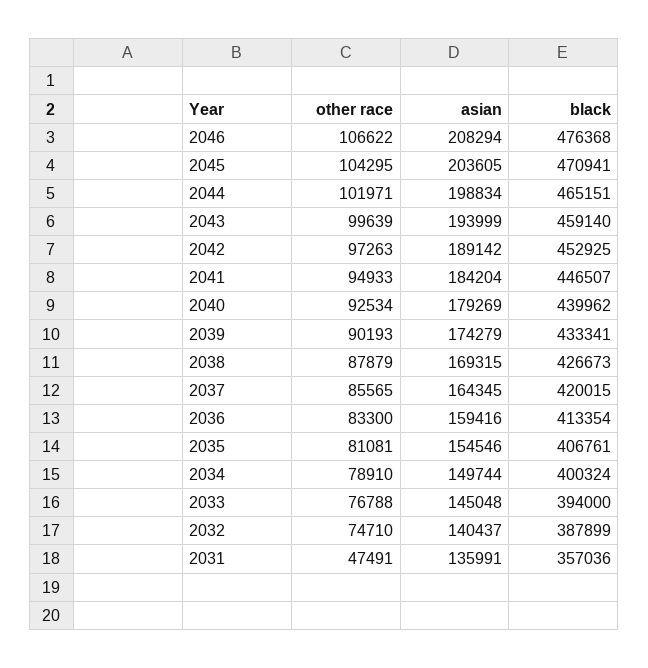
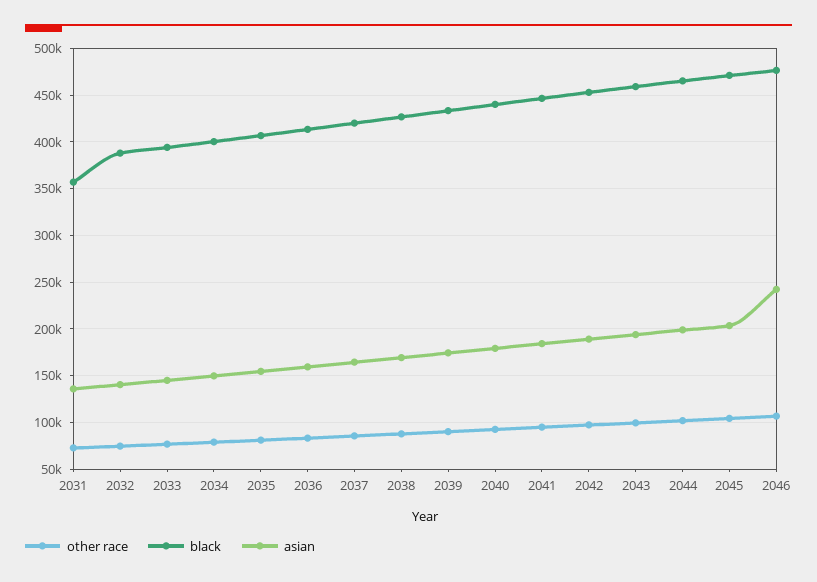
  {
    "other race": {
      "2046": 106622,
      "2045": 104295,
      "2044": 101971,
      "2043": 99639,
      "2042": 97263,
      "2041": 94933,
      "2040": 92534,
      "2039": 90193,
      "2038": 87879,
      "2037": 85565,
      "2036": 83300,
      "2035": 81081,
      "2034": 78910,
      "2033": 76788,
      "2032": 74710,
-     "2031": 47491
+     "2031": 70000
    },
    "asian": {
-     "2046": 208294,
+     "2046": 240000,
      "2045": 203605,
      "2044": 198834,
      "2043": 193999,
      "2042": 189142,
      "2041": 184204,
      "2040": 179269,
      "2039": 174279,
      "2038": 169315,
      "2037": 164345,
      "2036": 159416,
      "2035": 154546,
      "2034": 149744,
      "2033": 145048,
      "2032": 140437,
      "2031": 135991
    },
    "black": {
      "2046": 476368,
      "2045": 470941,
      "2044": 465151,
      "2043": 459140,
      "2042": 452925,
      "2041": 446507,
      "2040": 439962,
      "2039": 433341,
      "2038": 426673,
      "2037": 420015,
      "2036": 413354,
      "2035": 406761,
      "2034": 400324,
      "2033": 394000,
      "2032": 387899,
      "2031": 357036
    }
  }

